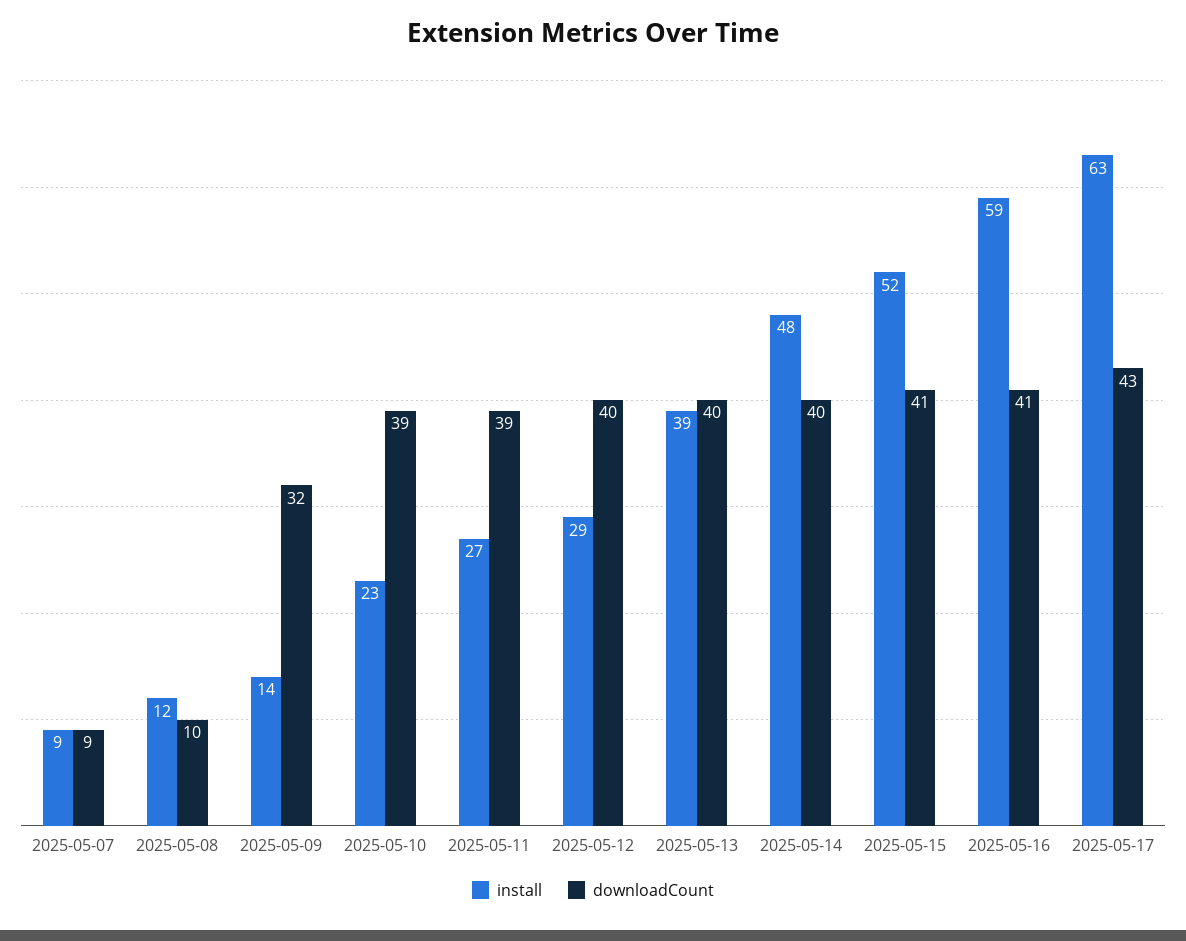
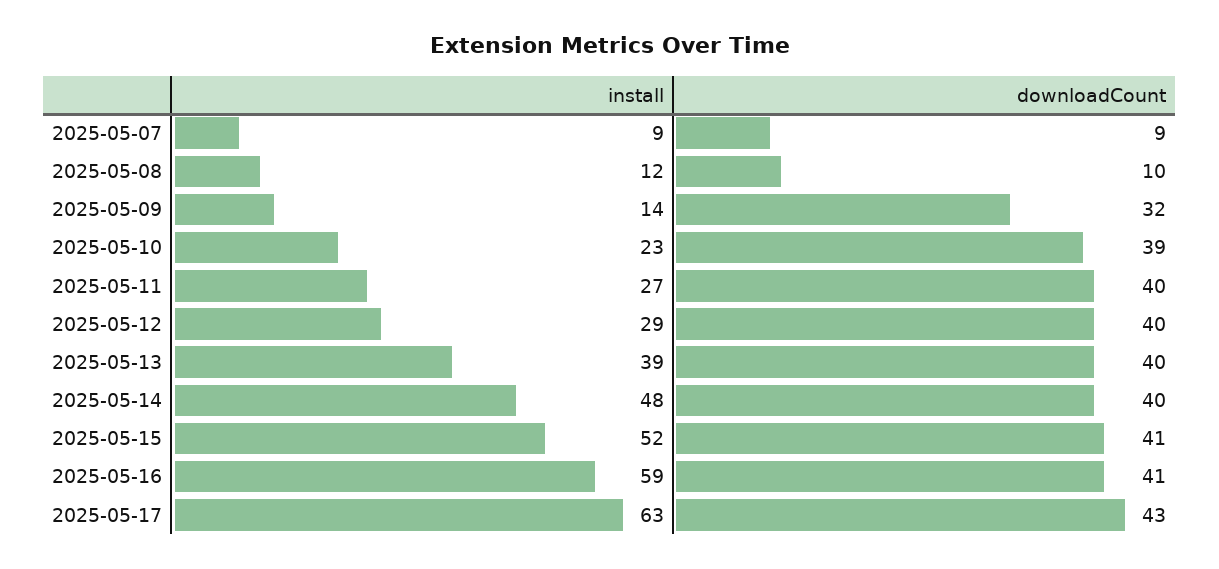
  {
    "install": {
      "2025-05-07": 9,
      "2025-05-08": 12,
      "2025-05-09": 14,
      "2025-05-10": 23,
      "2025-05-11": 27,
      "2025-05-12": 29,
      "2025-05-13": 39,
      "2025-05-14": 48,
      "2025-05-15": 52,
      "2025-05-16": 59,
      "2025-05-17": 63
    },
    "downloadCount": {
      "2025-05-07": 9,
      "2025-05-08": 10,
      "2025-05-09": 32,
      "2025-05-10": 39,
-     "2025-05-11": 39,
+     "2025-05-11": 40,
      "2025-05-12": 40,
      "2025-05-13": 40,
      "2025-05-14": 40,
      "2025-05-15": 41,
      "2025-05-16": 41,
      "2025-05-17": 43
    }
  }

